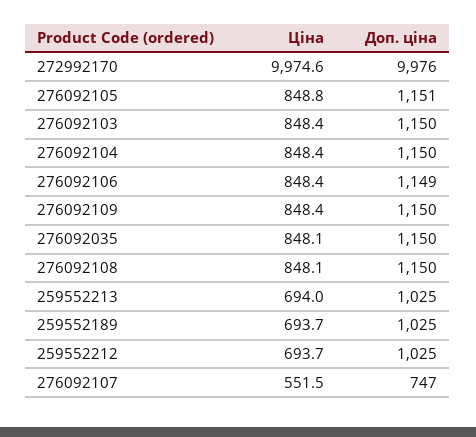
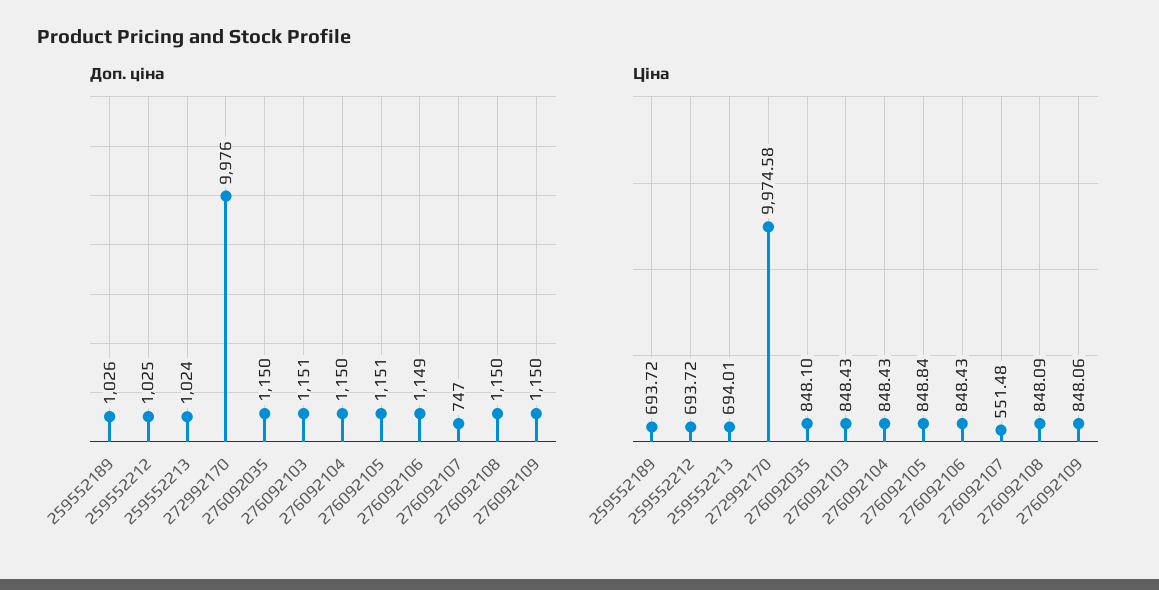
  {
    "Ціна": {
      "272992170": 9974.58,
      "276092105": 848.84,
      "276092103": 848.43,
      "276092104": 848.43,
      "276092106": 848.43,
-     "276092109": 848.4,
+     "276092109": 848.06,
      "276092035": 848.1,
      "276092108": 848.09,
      "259552213": 694.01,
      "259552189": 693.72,
      "259552212": 693.72,
      "276092107": 551.48
    },
    "Доп. ціна": {
      "272992170": 9976,
      "276092105": 1151,
-     "276092103": 1150,
+     "276092103": 1151,
      "276092104": 1150,
      "276092106": 1149,
      "276092109": 1150,
      "276092035": 1150,
      "276092108": 1150,
-     "259552213": 1025,
+     "259552213": 1024,
-     "259552189": 1025,
+     "259552189": 1026,
      "259552212": 1025,
      "276092107": 747
    }
  }

